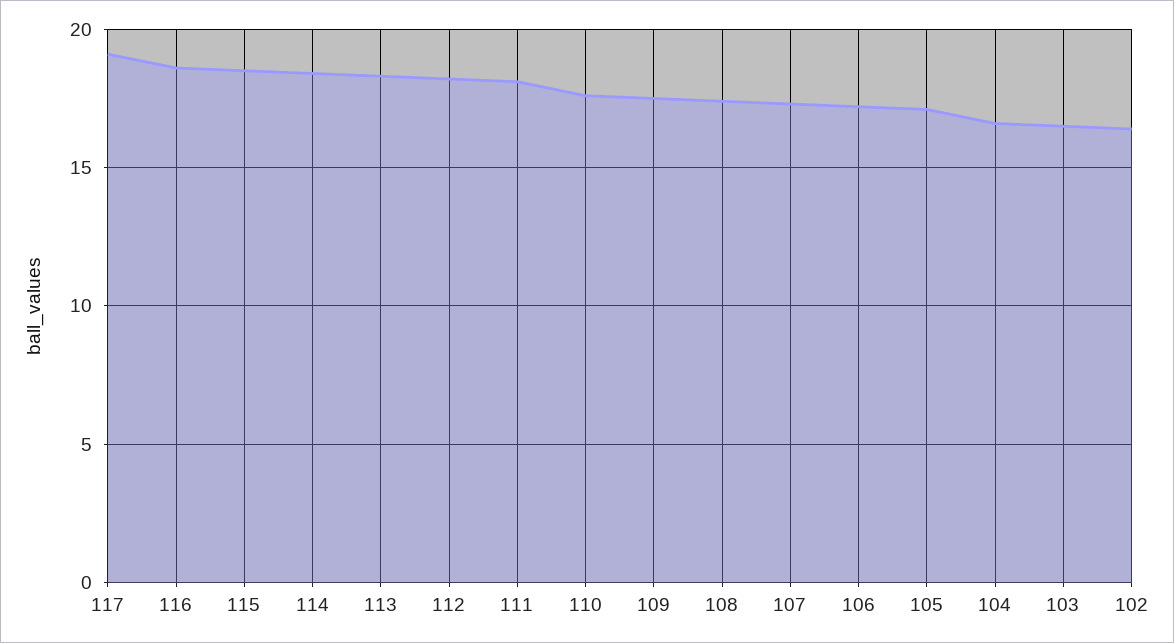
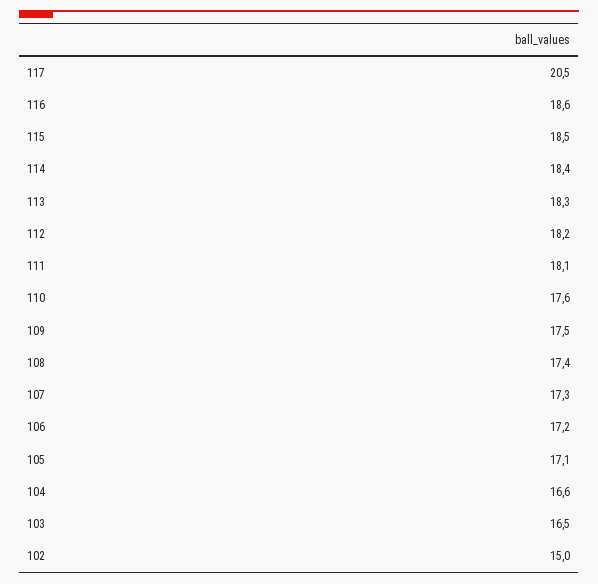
  {
-   "117": 19,
+   "117": 20.5,
    "116": 18.6,
    "115": 18.5,
    "114": 18.4,
    "113": 18.3,
    "112": 18.2,
    "111": 18.1,
    "110": 17.6,
    "109": 17.5,
    "108": 17.4,
    "107": 17.3,
    "106": 17.2,
    "105": 17.1,
    "104": 16.6,
    "103": 16.5,
-   "102": 16.5
+   "102": 15
  }

